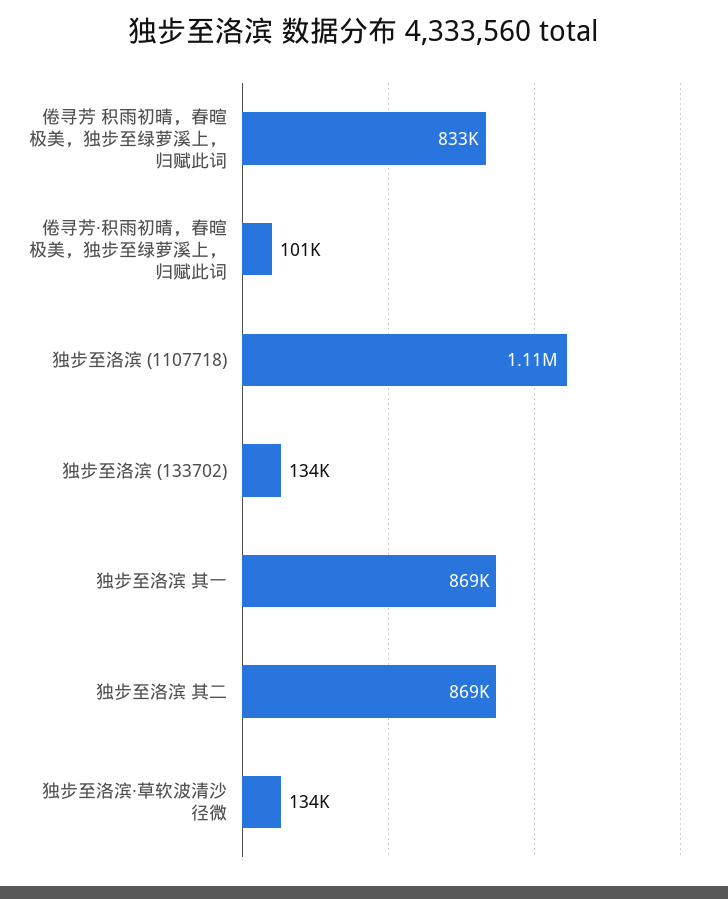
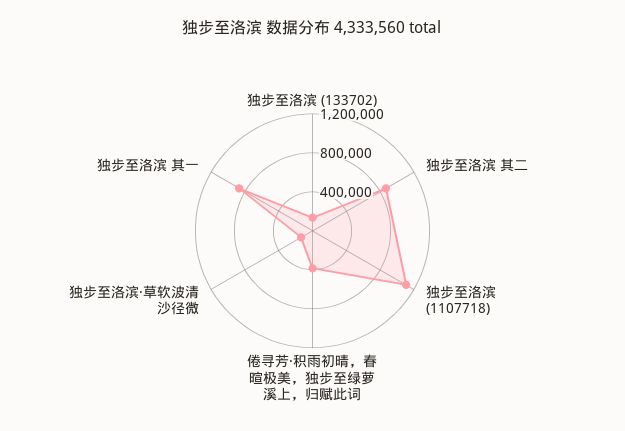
  {
-   "倦寻芳 积雨初晴，春暄极美，独步至绿萝溪上，归赋此词": 833000,
-   "倦寻芳·积雨初晴，春暄极美，独步至绿萝溪上，归赋此词": 101000,
+   "倦寻芳·积雨初晴，春暄极美，独步至绿萝溪上，归赋此词": 400000,
    "独步至洛滨 (1107718)": 1110000,
    "独步至洛滨 (133702)": 134000,
    "独步至洛滨 其一": 869000,
    "独步至洛滨 其二": 869000,
    "独步至洛滨·草软波清沙径微": 134000
  }

